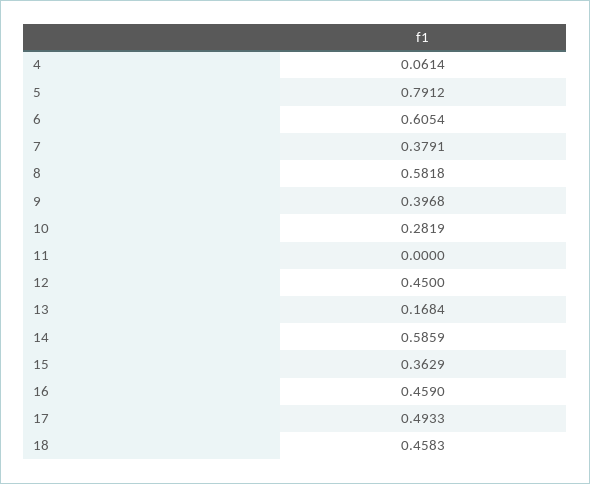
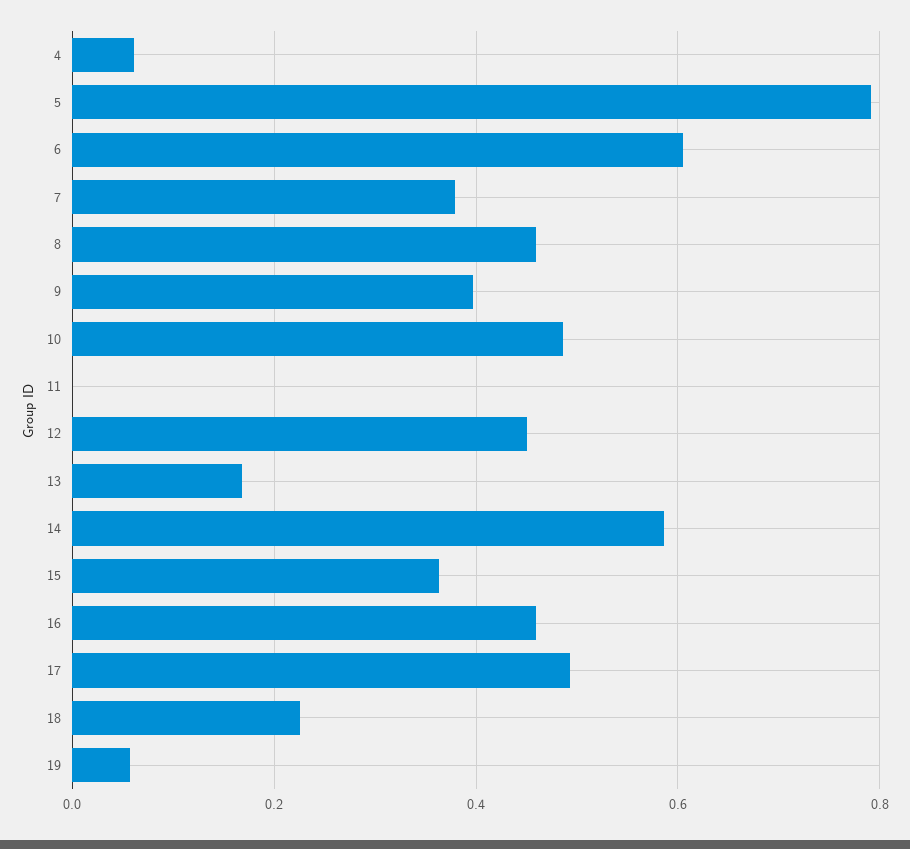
  {
    "4": 0.0614,
    "5": 0.7912,
    "6": 0.6054,
    "7": 0.3791,
-   "8": 0.5818,
+   "8": 0.46,
    "9": 0.3968,
-   "10": 0.2819,
+   "10": 0.48,
    "11": 0,
    "12": 0.45,
    "13": 0.1684,
    "14": 0.5859,
    "15": 0.3629,
    "16": 0.459,
    "17": 0.4933,
-   "18": 0.4583
+   "18": 0.22,
+   "19": 0.06
  }

